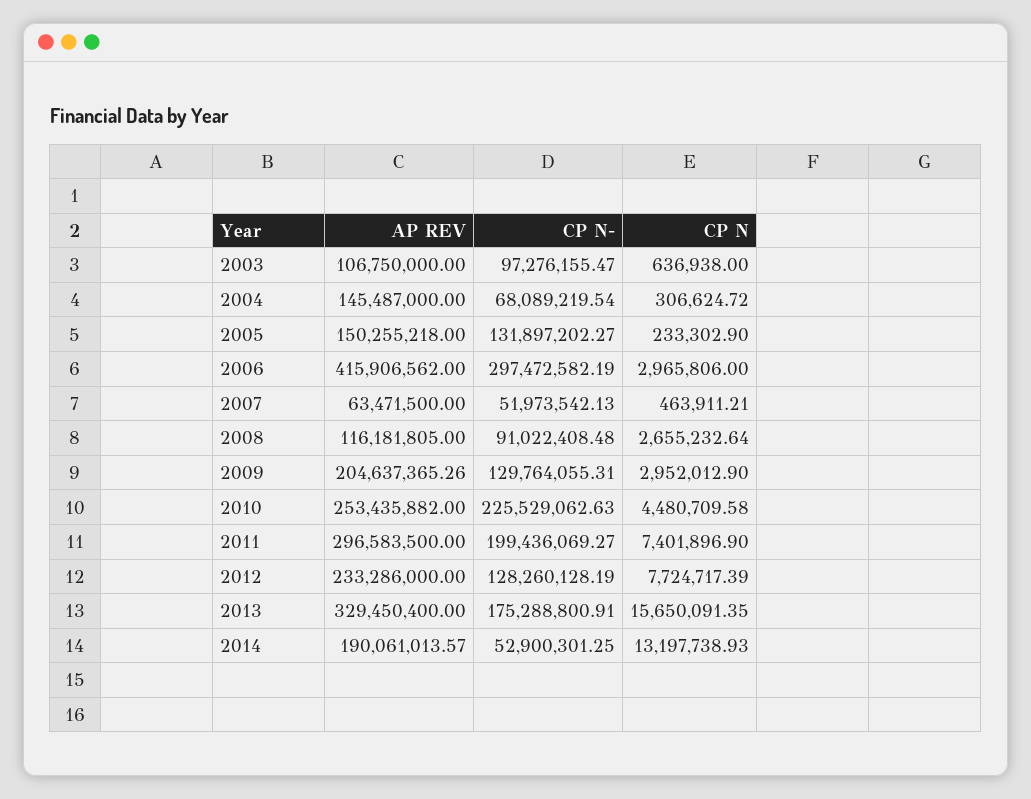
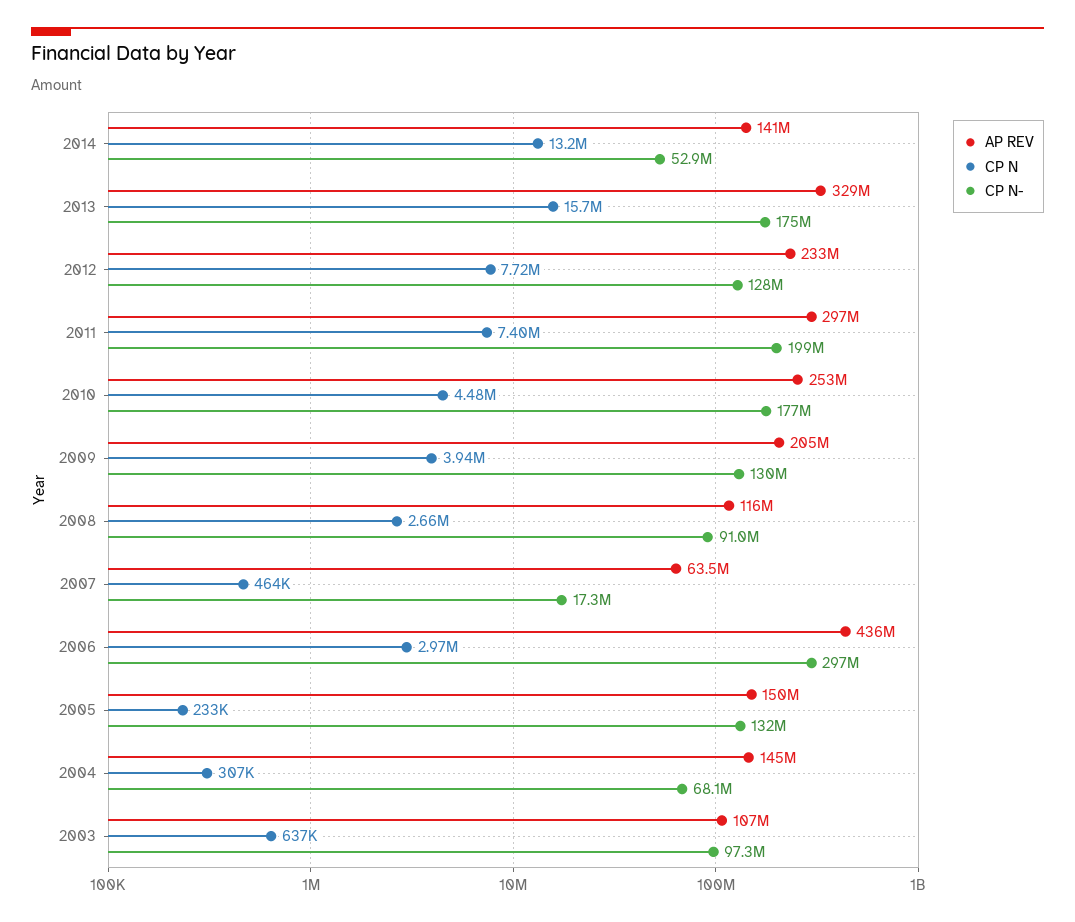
  {
    "AP REV": {
      "2003": 106750000,
      "2004": 145487000,
      "2005": 150255218,
-     "2006": 415906562,
+     "2006": 436000000,
      "2007": 63471500,
      "2008": 116181805,
      "2009": 204637365.26,
      "2010": 253435882,
      "2011": 296583500,
      "2012": 233286000,
      "2013": 329450400,
-     "2014": 190061013.57
+     "2014": 141000000
    },
    "CP N-": {
      "2003": 97276155.47,
      "2004": 68089219.54,
      "2005": 131897202.27,
      "2006": 297472582.19,
-     "2007": 51973542.13,
+     "2007": 17300000,
      "2008": 91022408.48,
      "2009": 129764055.31,
-     "2010": 225529062.63,
+     "2010": 177000000,
      "2011": 199436069.27,
      "2012": 128260128.19,
      "2013": 175288800.91,
      "2014": 52900301.25
    },
    "CP N": {
      "2003": 636938,
      "2004": 306624.72,
      "2005": 233302.9,
      "2006": 2965806,
      "2007": 463911.21,
      "2008": 2655232.64,
-     "2009": 2952012.9,
+     "2009": 3940000,
      "2010": 4480709.58,
      "2011": 7401896.9,
      "2012": 7724717.39,
      "2013": 15650091.35,
      "2014": 13197738.93
    }
  }

